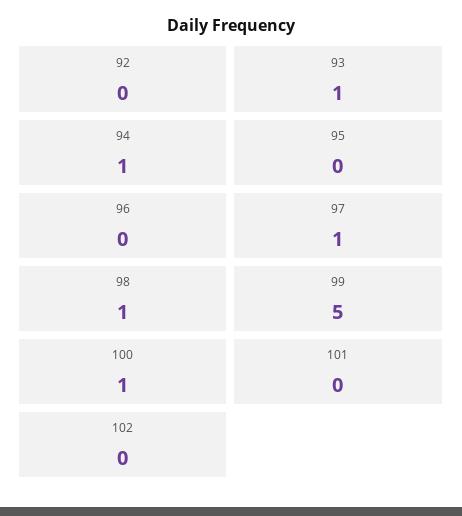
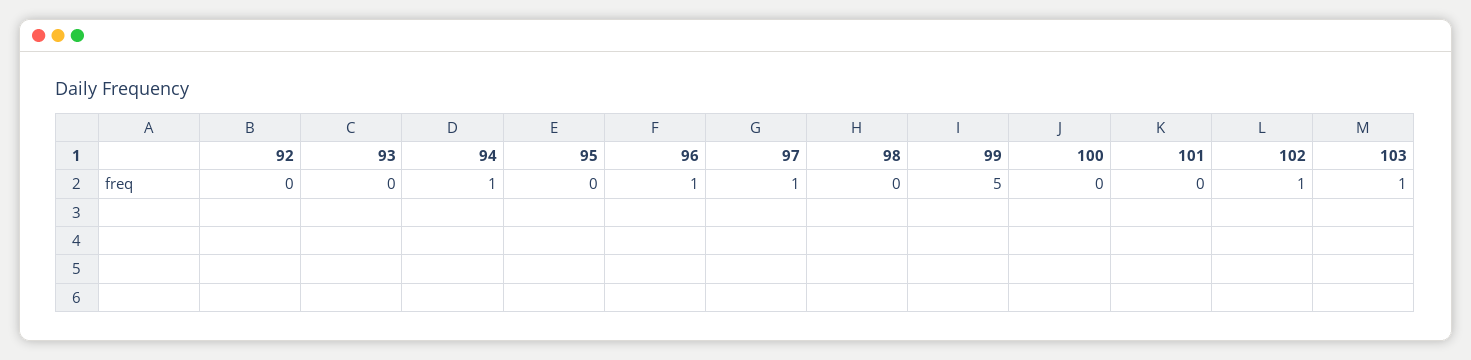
  {
    "92": 0,
-   "93": 1,
+   "93": 0,
    "94": 1,
    "95": 0,
-   "96": 0,
+   "96": 1,
    "97": 1,
-   "98": 1,
+   "98": 0,
    "99": 5,
-   "100": 1,
+   "100": 0,
    "101": 0,
-   "102": 0
+   "102": 1,
+   "103": 1
  }

